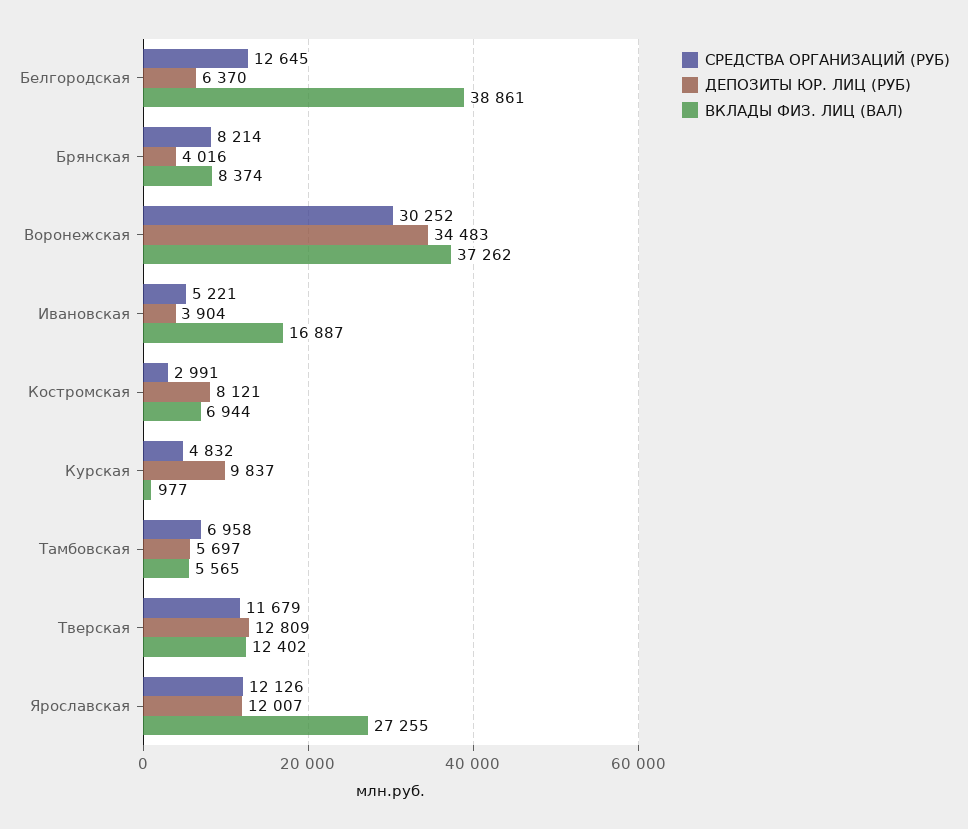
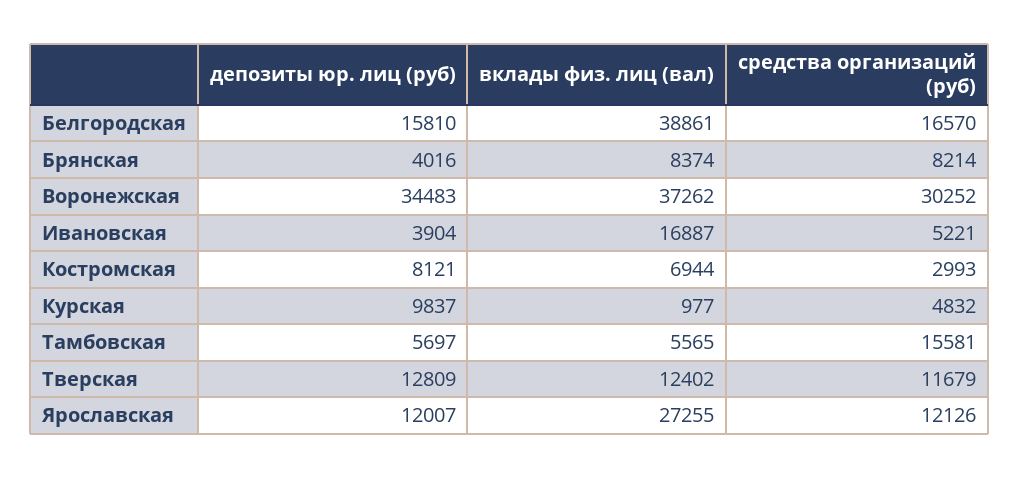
  {
    "СРЕДСТВА ОРГАНИЗАЦИЙ (РУБ)": {
-     "Белгородская": 12645,
+     "Белгородская": 16570,
      "Брянская": 8214,
      "Воронежская": 30252,
      "Ивановская": 5221,
-     "Костромская": 2991,
+     "Костромская": 2993,
      "Курская": 4832,
-     "Тамбовская": 6958,
+     "Тамбовская": 15581,
      "Тверская": 11679,
      "Ярославская": 12126
    },
    "ДЕПОЗИТЫ ЮР. ЛИЦ (РУБ)": {
-     "Белгородская": 6370,
+     "Белгородская": 15810,
      "Брянская": 4016,
      "Воронежская": 34483,
      "Ивановская": 3904,
      "Костромская": 8121,
      "Курская": 9837,
      "Тамбовская": 5697,
      "Тверская": 12809,
      "Ярославская": 12007
    },
    "ВКЛАДЫ ФИЗ. ЛИЦ (ВАЛ)": {
      "Белгородская": 38861,
      "Брянская": 8374,
      "Воронежская": 37262,
      "Ивановская": 16887,
      "Костромская": 6944,
      "Курская": 977,
      "Тамбовская": 5565,
      "Тверская": 12402,
      "Ярославская": 27255
    }
  }

